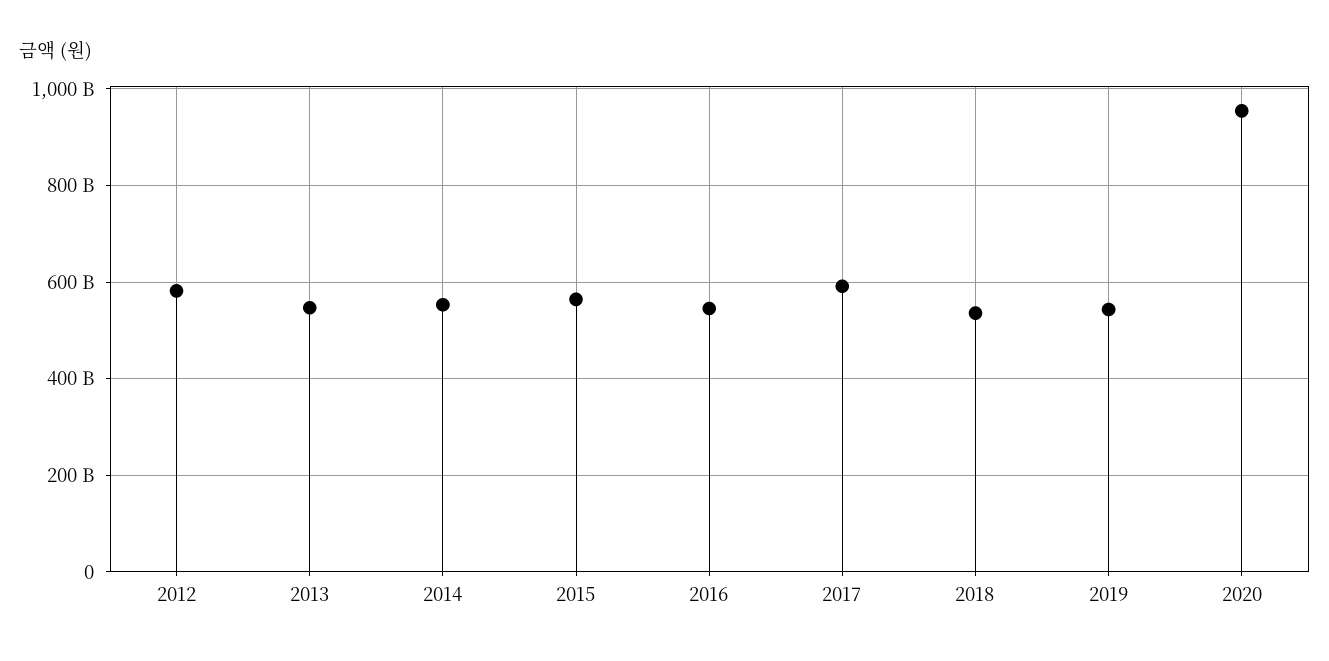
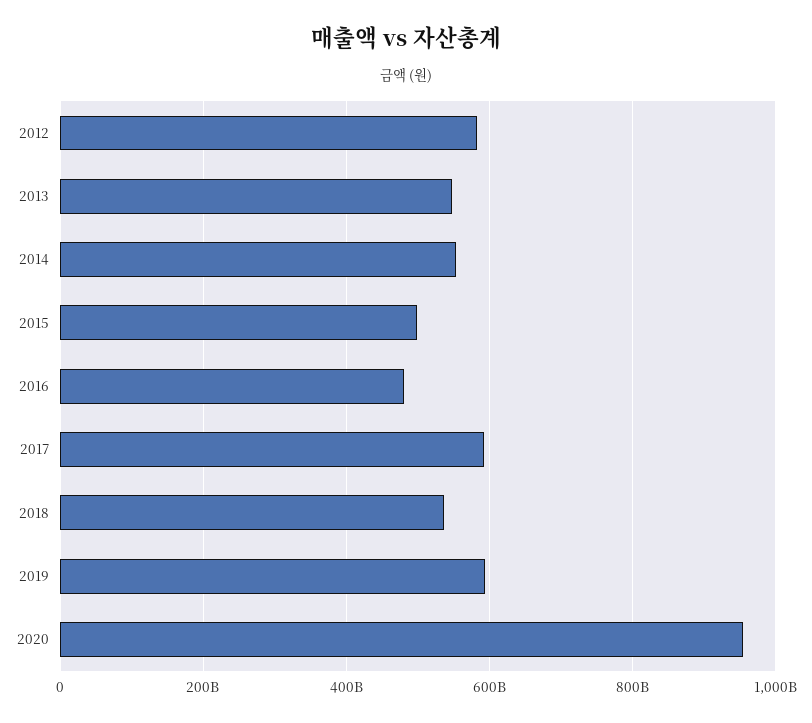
  {
    "2012": 580000000000,
    "2013": 540000000000,
    "2014": 560000000000,
-   "2015": 560000000000,
+   "2015": 500000000000,
-   "2016": 540000000000,
+   "2016": 480000000000,
    "2017": 600000000000,
    "2018": 540000000000,
-   "2019": 540000000000,
+   "2019": 600000000000,
    "2020": 960000000000
  }

